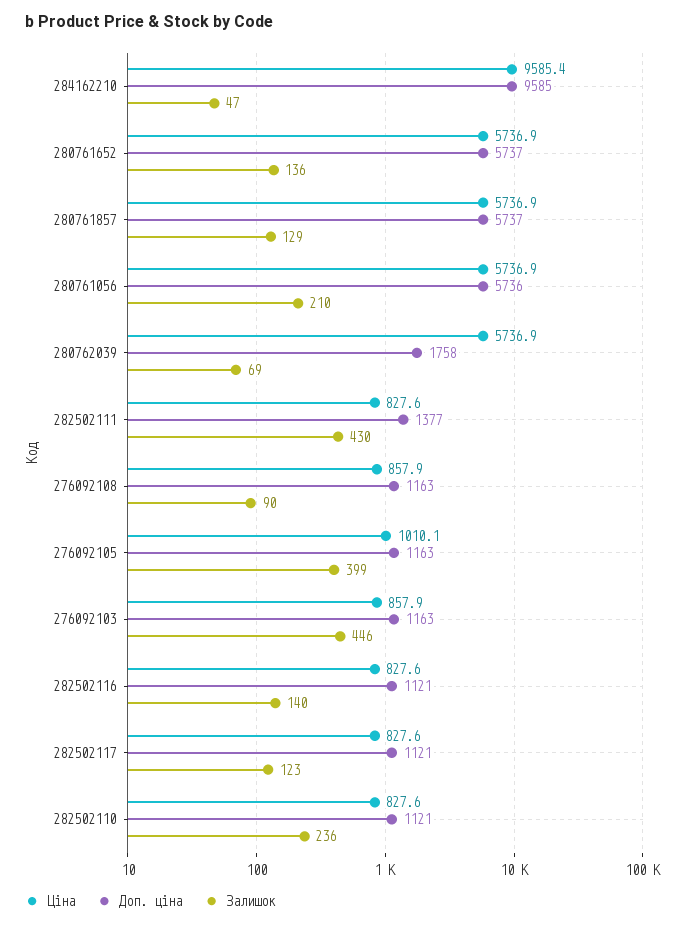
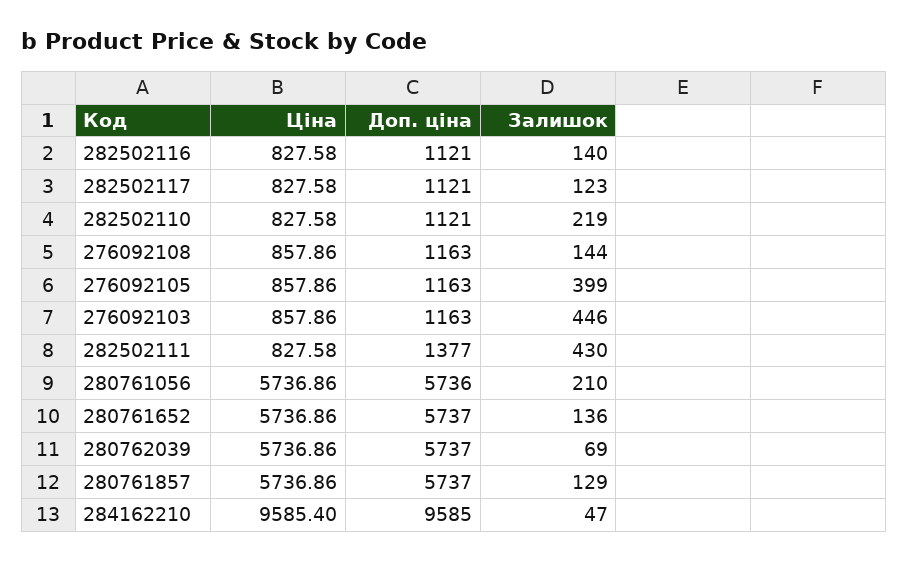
  {
    "Ціна": {
      "284162210": 9585.4,
      "280761652": 5736.86,
      "280761857": 5736.86,
      "280761056": 5736.86,
      "280762039": 5736.86,
      "282502111": 827.58,
      "276092108": 857.86,
-     "276092105": 1010.1,
+     "276092105": 857.86,
      "276092103": 857.86,
      "282502116": 827.58,
      "282502117": 827.58,
      "282502110": 827.58
    },
    "Доп. ціна": {
      "284162210": 9585,
      "280761652": 5737,
      "280761857": 5737,
      "280761056": 5736,
-     "280762039": 1758,
+     "280762039": 5737,
      "282502111": 1377,
      "276092108": 1163,
      "276092105": 1163,
      "276092103": 1163,
      "282502116": 1121,
      "282502117": 1121,
      "282502110": 1121
    },
    "Залишок": {
      "284162210": 47,
      "280761652": 136,
      "280761857": 129,
      "280761056": 210,
      "280762039": 69,
      "282502111": 430,
-     "276092108": 90,
+     "276092108": 144,
      "276092105": 399,
      "276092103": 446,
      "282502116": 140,
      "282502117": 123,
-     "282502110": 236
+     "282502110": 219
    }
  }

